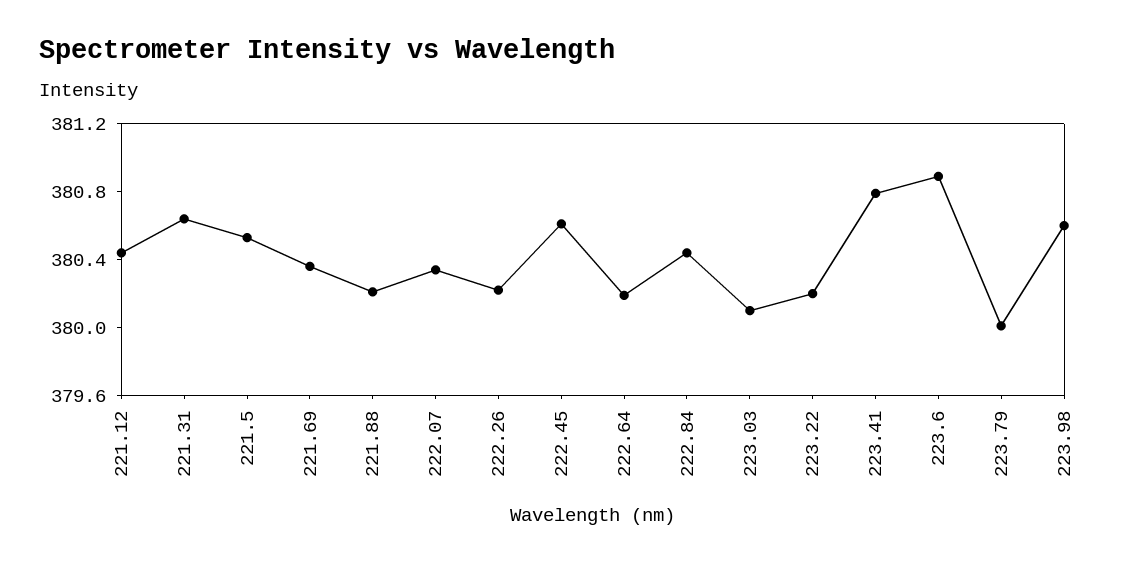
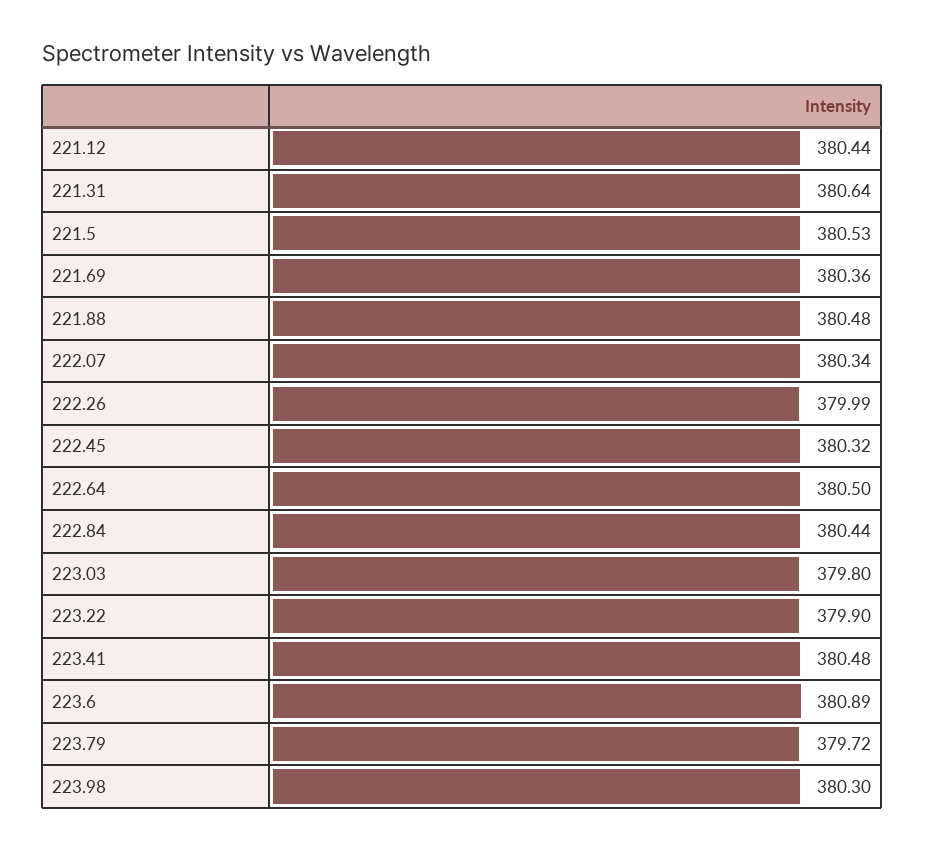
  {
    "221.12": 380.44,
    "221.31": 380.64,
    "221.5": 380.53,
    "221.69": 380.36,
-   "221.88": 380.2,
+   "221.88": 380.48,
    "222.07": 380.34,
-   "222.26": 380.2,
+   "222.26": 379.99,
-   "222.45": 380.6,
+   "222.45": 380.32,
-   "222.64": 380.2,
+   "222.64": 380.5,
    "222.84": 380.44,
-   "223.03": 380.1,
+   "223.03": 379.8,
-   "223.22": 380.2,
+   "223.22": 379.9,
-   "223.41": 380.8,
+   "223.41": 380.48,
    "223.6": 380.89,
-   "223.79": 380,
+   "223.79": 379.72,
-   "223.98": 380.6
+   "223.98": 380.3
  }

